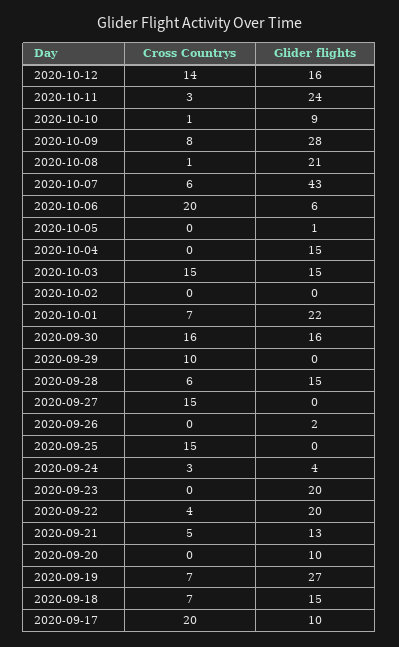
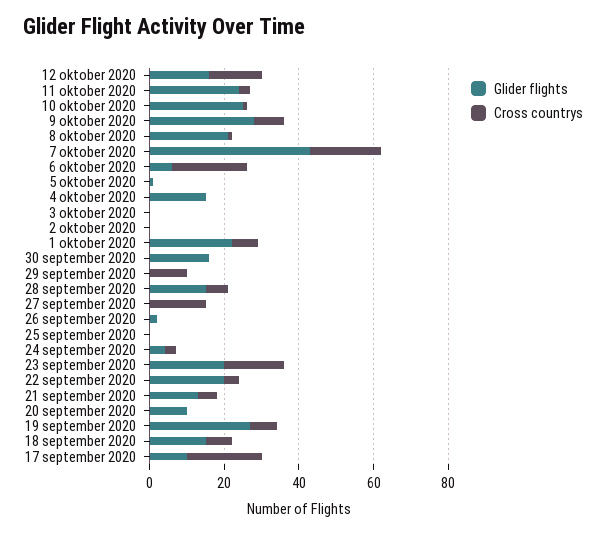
  {
    "Cross Countrys": {
      "2020-10-12": 14,
      "2020-10-11": 3,
      "2020-10-10": 1,
      "2020-10-09": 8,
      "2020-10-08": 1,
-     "2020-10-07": 6,
+     "2020-10-07": 20,
      "2020-10-06": 20,
      "2020-10-05": 0,
      "2020-10-04": 0,
-     "2020-10-03": 15,
+     "2020-10-03": 0,
      "2020-10-02": 0,
      "2020-10-01": 7,
-     "2020-09-30": 16,
+     "2020-09-30": 0,
      "2020-09-29": 10,
      "2020-09-28": 6,
      "2020-09-27": 15,
      "2020-09-26": 0,
-     "2020-09-25": 15,
+     "2020-09-25": 0,
      "2020-09-24": 3,
-     "2020-09-23": 0,
+     "2020-09-23": 15,
      "2020-09-22": 4,
      "2020-09-21": 5,
      "2020-09-20": 0,
      "2020-09-19": 7,
      "2020-09-18": 7,
      "2020-09-17": 20
    },
    "Glider flights": {
      "2020-10-12": 16,
      "2020-10-11": 24,
-     "2020-10-10": 9,
+     "2020-10-10": 25,
      "2020-10-09": 28,
      "2020-10-08": 21,
      "2020-10-07": 43,
      "2020-10-06": 6,
      "2020-10-05": 1,
      "2020-10-04": 15,
-     "2020-10-03": 15,
+     "2020-10-03": 0,
      "2020-10-02": 0,
      "2020-10-01": 22,
      "2020-09-30": 16,
      "2020-09-29": 0,
      "2020-09-28": 15,
      "2020-09-27": 0,
      "2020-09-26": 2,
      "2020-09-25": 0,
      "2020-09-24": 4,
      "2020-09-23": 20,
      "2020-09-22": 20,
      "2020-09-21": 13,
      "2020-09-20": 10,
      "2020-09-19": 27,
      "2020-09-18": 15,
      "2020-09-17": 10
    }
  }

